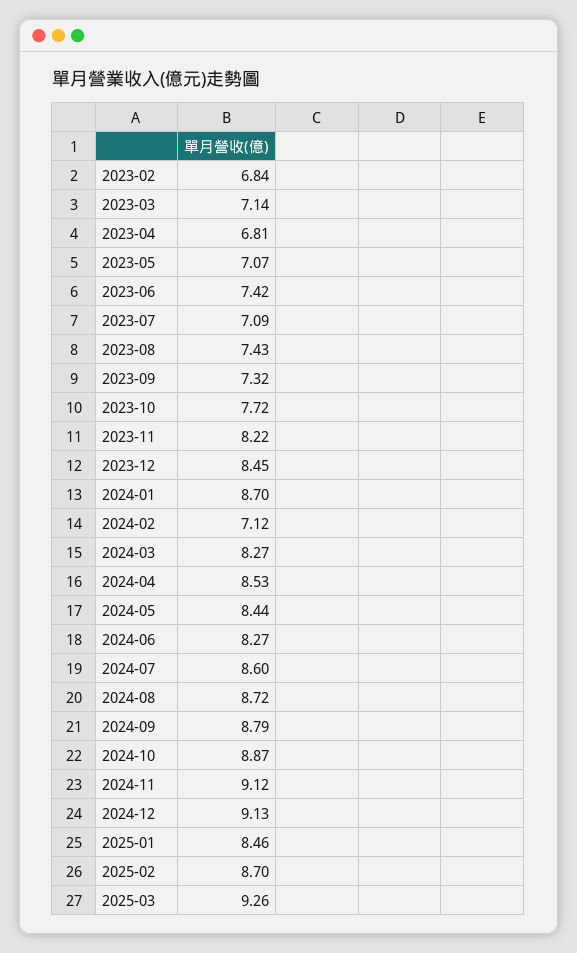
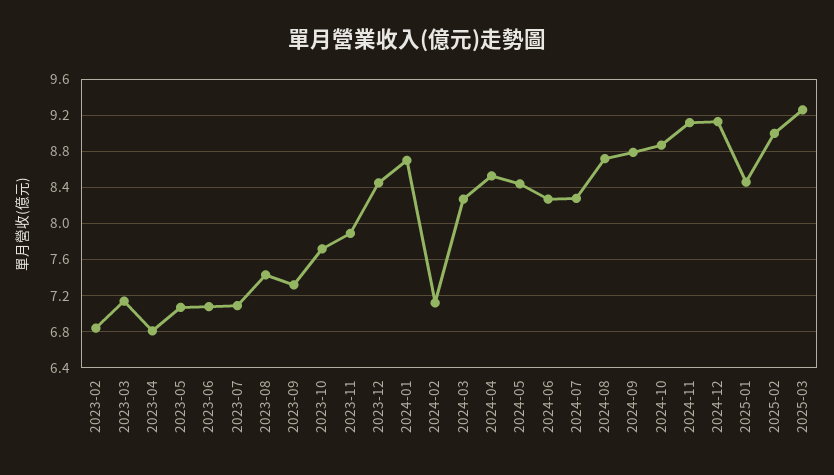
  {
    "2023-02": 6.84,
    "2023-03": 7.14,
    "2023-04": 6.81,
    "2023-05": 7.07,
-   "2023-06": 7.42,
+   "2023-06": 7.1,
    "2023-07": 7.09,
    "2023-08": 7.43,
    "2023-09": 7.32,
    "2023-10": 7.72,
-   "2023-11": 8.22,
+   "2023-11": 7.9,
    "2023-12": 8.45,
    "2024-01": 8.7,
    "2024-02": 7.12,
    "2024-03": 8.27,
    "2024-04": 8.53,
    "2024-05": 8.44,
    "2024-06": 8.27,
-   "2024-07": 8.6,
+   "2024-07": 8.3,
    "2024-08": 8.72,
    "2024-09": 8.79,
    "2024-10": 8.87,
    "2024-11": 9.12,
    "2024-12": 9.13,
    "2025-01": 8.46,
-   "2025-02": 8.7,
+   "2025-02": 9,
    "2025-03": 9.26
  }

